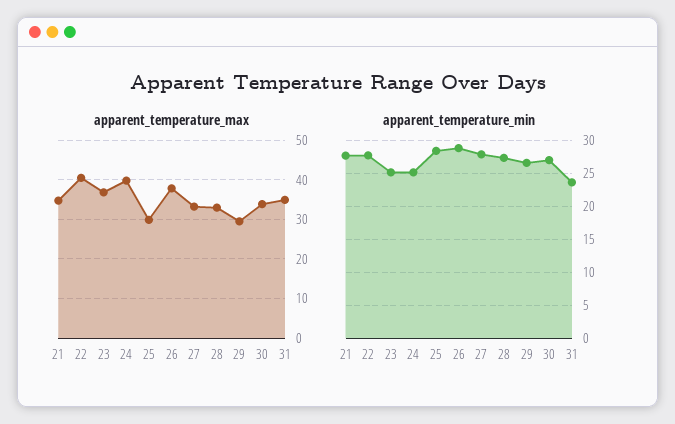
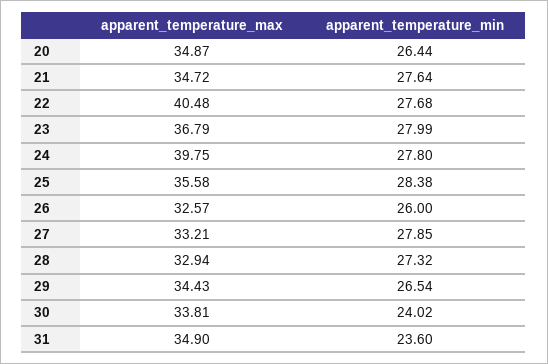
  {
    "apparent_temperature_max": {
      "21": 34.72,
      "22": 40.48,
      "23": 36.79,
      "24": 39.75,
-     "25": 30,
+     "25": 35.58,
-     "26": 38,
+     "26": 32.57,
      "27": 33.21,
      "28": 32.94,
-     "29": 30,
+     "29": 34.43,
      "30": 33.81,
-     "31": 34.9
+     "31": 34.9,
+     "20": 34.87
    },
    "apparent_temperature_min": {
      "21": 27.64,
      "22": 27.68,
-     "23": 25,
+     "23": 27.99,
-     "24": 25,
+     "24": 27.8,
      "25": 28.38,
-     "26": 29,
+     "26": 26,
      "27": 27.85,
      "28": 27.32,
      "29": 26.54,
-     "30": 27,
+     "30": 24.02,
-     "31": 23.6
+     "31": 23.6,
+     "20": 26.44
    }
  }

